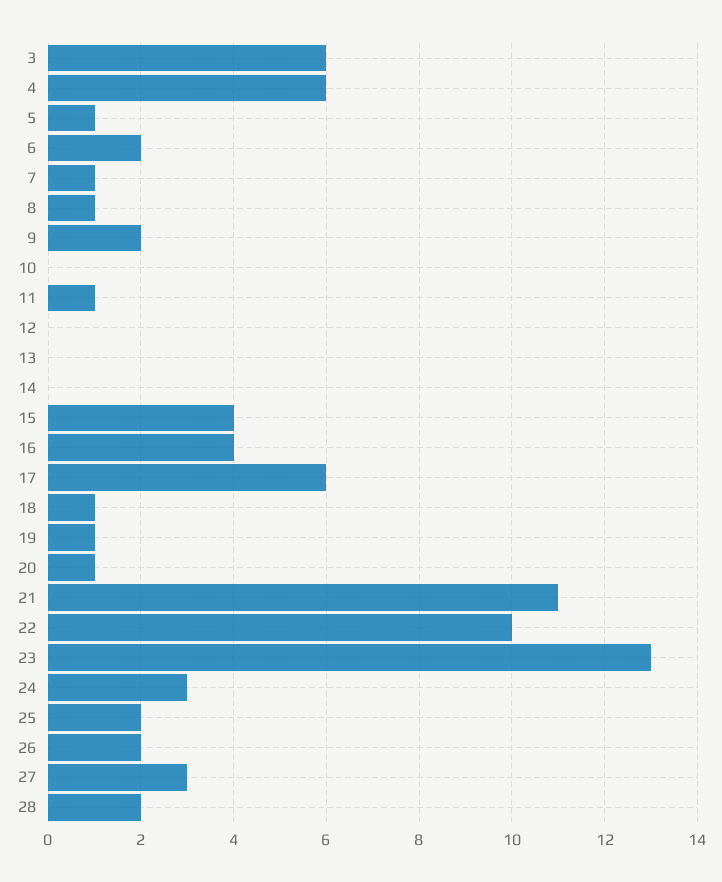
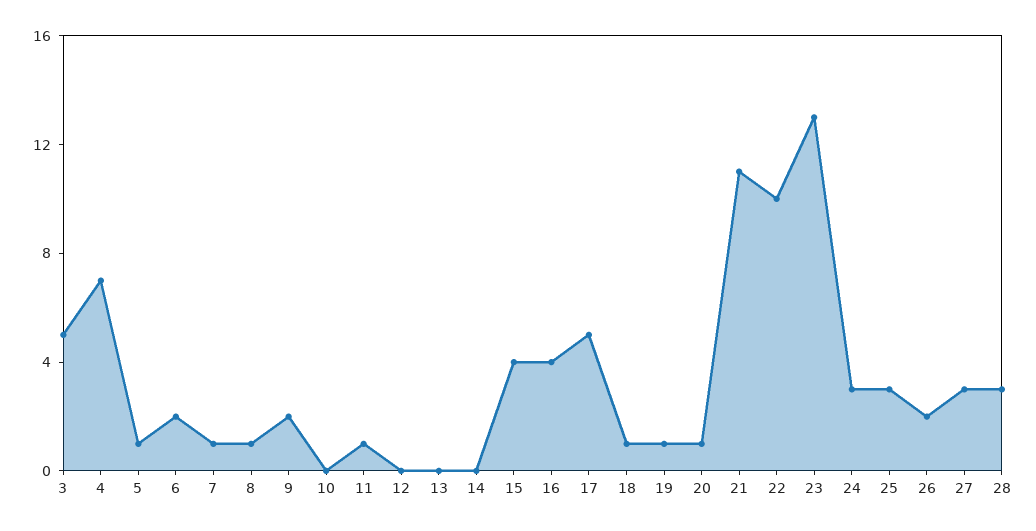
  {
-   "3": 6,
+   "3": 5,
-   "4": 6,
+   "4": 7,
    "5": 1,
    "6": 2,
    "7": 1,
    "8": 1,
    "9": 2,
    "10": 0,
    "11": 1,
    "12": 0,
    "13": 0,
    "14": 0,
    "15": 4,
    "16": 4,
-   "17": 6,
+   "17": 5,
    "18": 1,
    "19": 1,
    "20": 1,
    "21": 11,
    "22": 10,
    "23": 13,
    "24": 3,
-   "25": 2,
+   "25": 3,
    "26": 2,
    "27": 3,
-   "28": 2
+   "28": 3
  }

